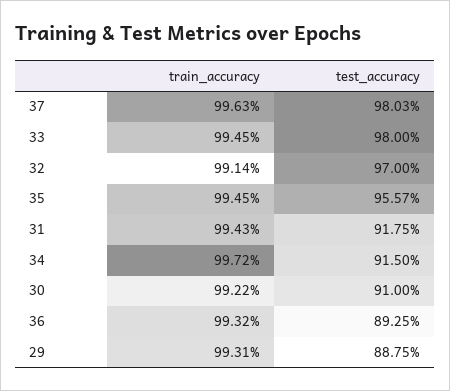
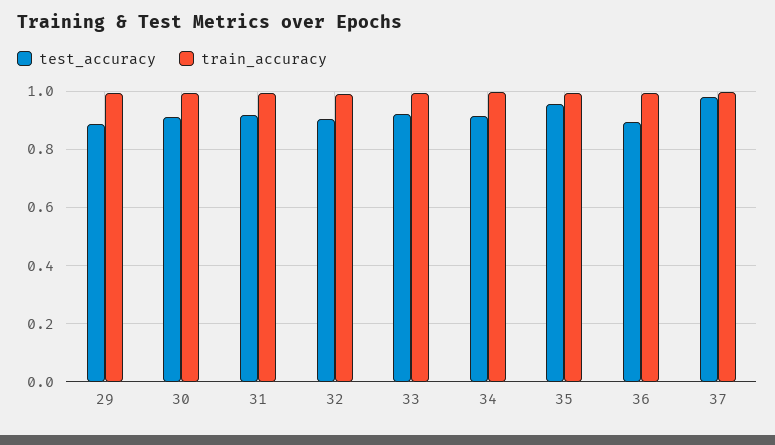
  {
    "train_accuracy": {
      "37": 0.9963,
      "33": 0.9945,
      "32": 0.9914,
      "35": 0.9945,
      "31": 0.9943,
      "34": 0.9972,
      "30": 0.9922,
      "36": 0.9932,
      "29": 0.9931
    },
    "test_accuracy": {
      "37": 0.9803,
-     "33": 0.98,
+     "33": 0.925,
-     "32": 0.97,
+     "32": 0.9,
      "35": 0.9557,
      "31": 0.9175,
      "34": 0.915,
      "30": 0.91,
      "36": 0.8925,
      "29": 0.8875
    }
  }

